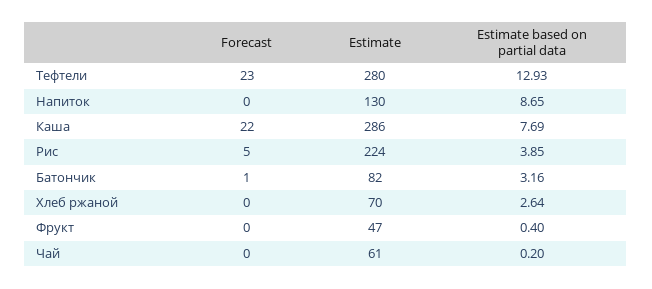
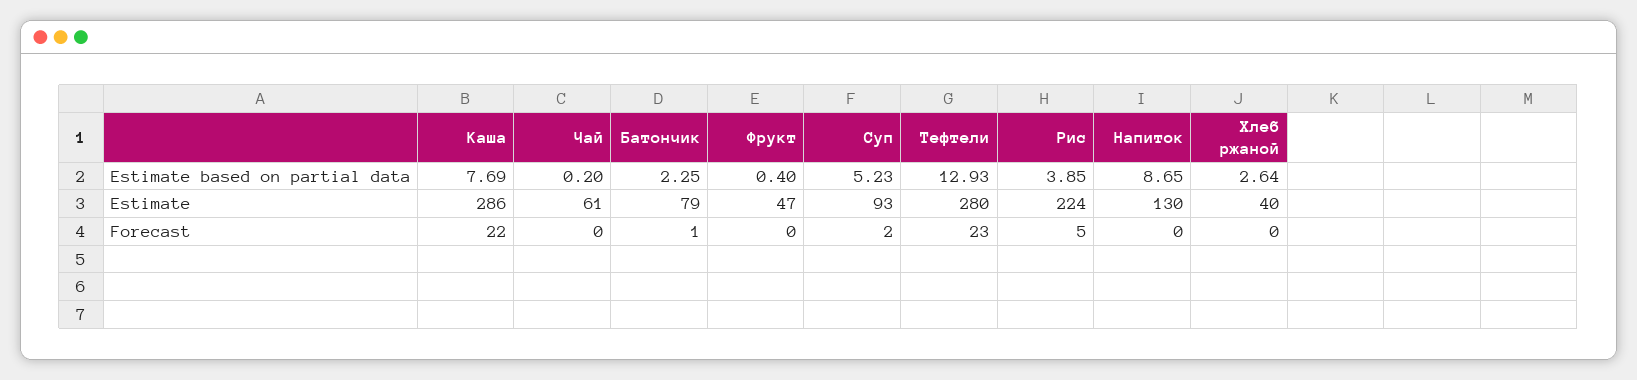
  {
    "Forecast": {
      "Тефтели": 23,
      "Напиток": 0,
      "Каша": 22,
      "Рис": 5,
      "Батончик": 1,
      "Хлеб ржаной": 0,
      "Фрукт": 0,
-     "Чай": 0
+     "Чай": 0,
+     "Суп": 2
    },
    "Estimate": {
      "Тефтели": 280,
      "Напиток": 130,
      "Каша": 286,
      "Рис": 224,
-     "Батончик": 82,
+     "Батончик": 79,
-     "Хлеб ржаной": 70,
+     "Хлеб ржаной": 40,
      "Фрукт": 47,
-     "Чай": 61
+     "Чай": 61,
+     "Суп": 93
    },
    "Estimate based on partial data": {
      "Тефтели": 12.93,
      "Напиток": 8.65,
      "Каша": 7.69,
      "Рис": 3.85,
-     "Батончик": 3.16,
+     "Батончик": 2.25,
      "Хлеб ржаной": 2.64,
      "Фрукт": 0.4,
-     "Чай": 0.2
+     "Чай": 0.2,
+     "Суп": 5.23
    }
  }

